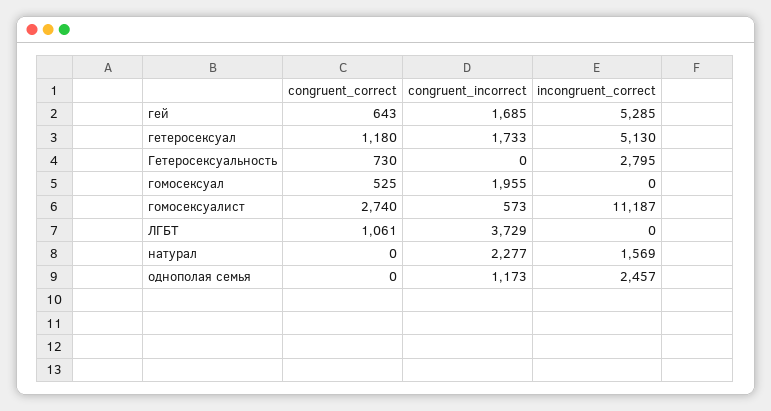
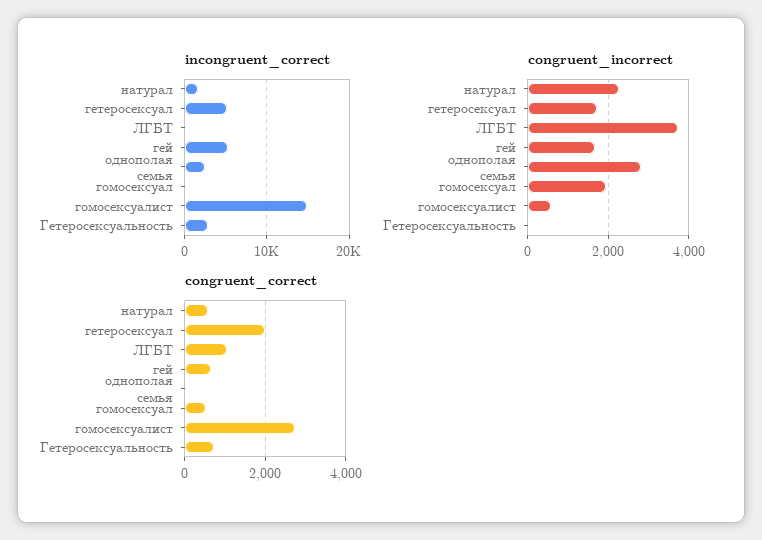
  {
    "congruent_correct": {
      "гей": 643,
-     "гетеросексуал": 1180,
+     "гетеросексуал": 2000,
      "Гетеросексуальность": 730,
      "гомосексуал": 525,
      "гомосексуалист": 2740,
      "ЛГБТ": 1061,
-     "натурал": 0,
+     "натурал": 600,
      "однополая семья": 0
    },
    "congruent_incorrect": {
      "гей": 1685,
      "гетеросексуал": 1733,
      "Гетеросексуальность": 0,
      "гомосексуал": 1955,
      "гомосексуалист": 573,
      "ЛГБТ": 3729,
      "натурал": 2277,
-     "однополая семья": 1173
+     "однополая семья": 2800
    },
    "incongruent_correct": {
      "гей": 5285,
      "гетеросексуал": 5130,
      "Гетеросексуальность": 2795,
      "гомосексуал": 0,
-     "гомосексуалист": 11187,
+     "гомосексуалист": 15000,
      "ЛГБТ": 0,
      "натурал": 1569,
      "однополая семья": 2457
    }
  }

